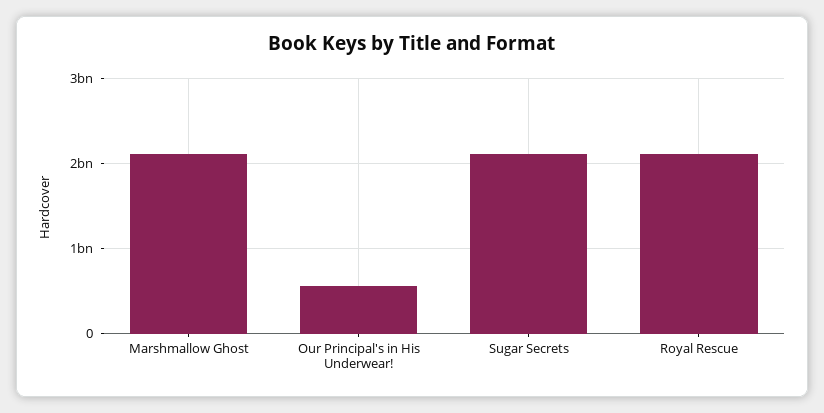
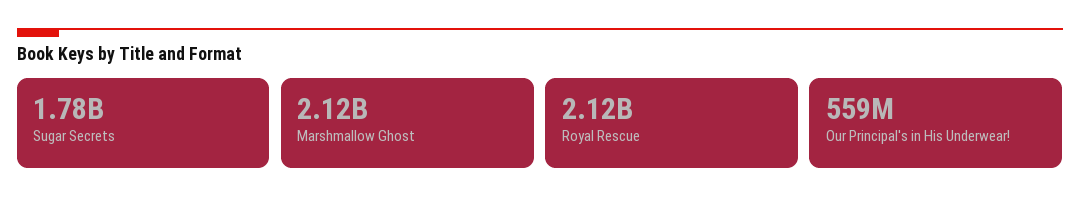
  {
    "Marshmallow Ghost": 2120000000,
    "Our Principal's in His Underwear!": 559000000,
-   "Sugar Secrets": 2100000000,
+   "Sugar Secrets": 1780000000,
    "Royal Rescue": 2120000000
  }

